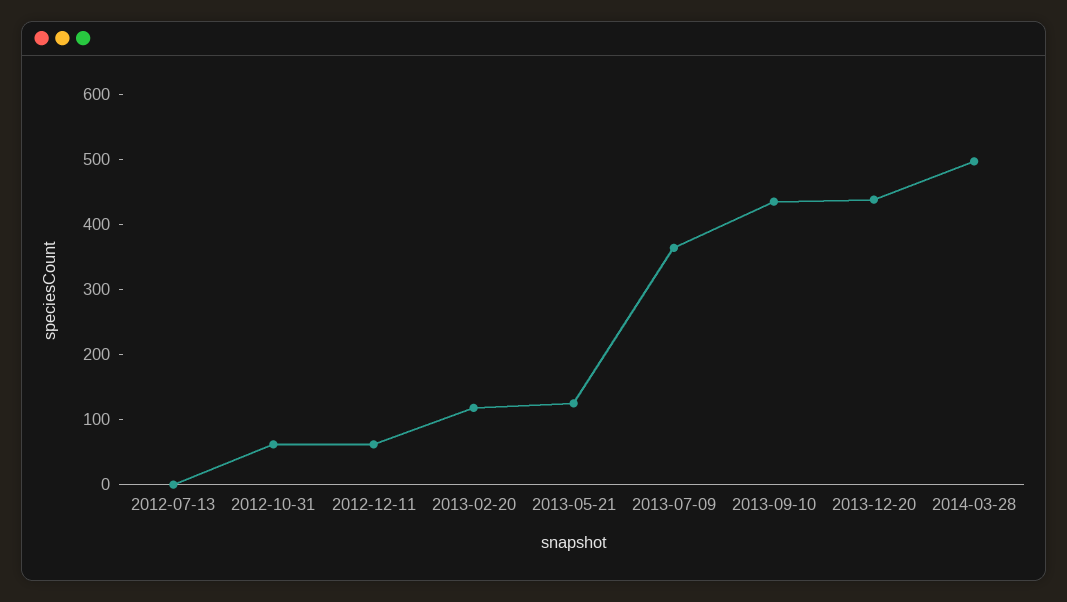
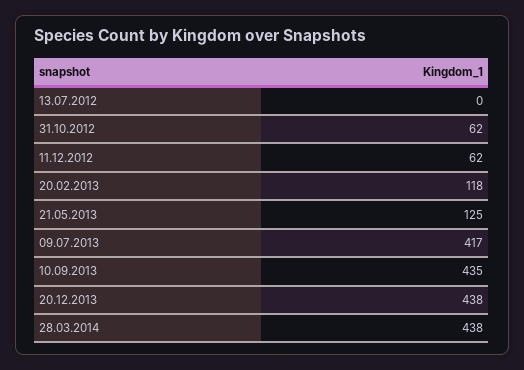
  {
    "2012-07-13": 0,
    "2012-10-31": 62,
    "2012-12-11": 62,
    "2013-02-20": 118,
    "2013-05-21": 125,
-   "2013-07-09": 360,
+   "2013-07-09": 417,
    "2013-09-10": 435,
    "2013-12-20": 438,
-   "2014-03-28": 500
+   "2014-03-28": 438
  }

